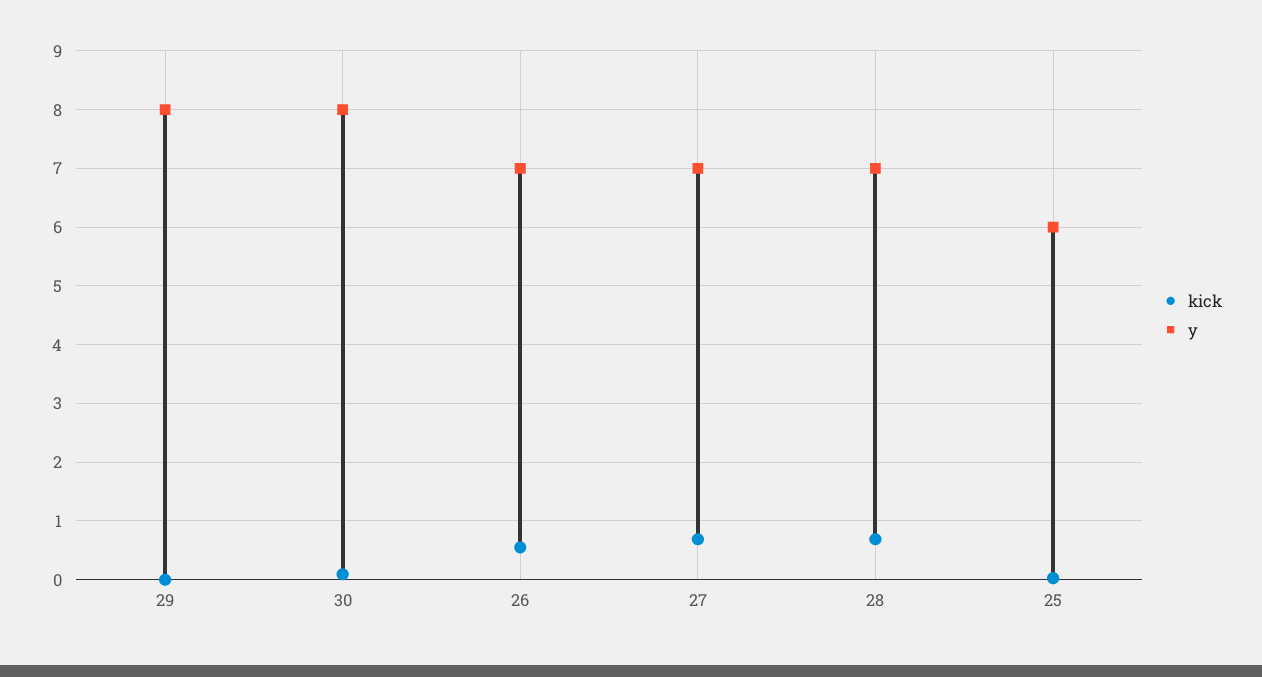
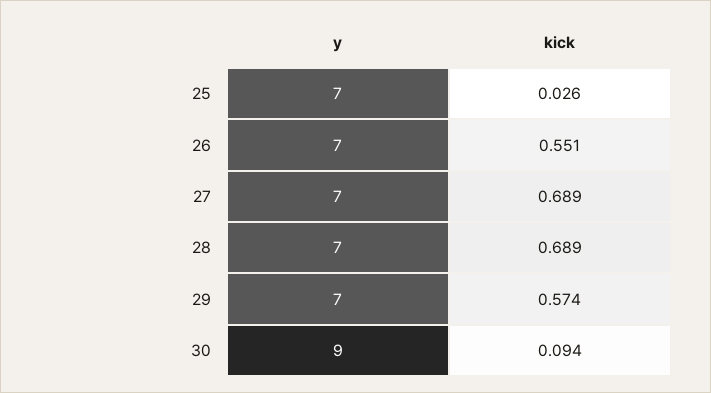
  {
    "kick": {
-     "29": 0,
+     "29": 0.574,
      "30": 0.094,
      "26": 0.551,
      "27": 0.689,
      "28": 0.689,
      "25": 0.026
    },
    "y": {
-     "29": 8,
+     "29": 7,
-     "30": 8,
+     "30": 9,
      "26": 7,
      "27": 7,
      "28": 7,
-     "25": 6
+     "25": 7
    }
  }

